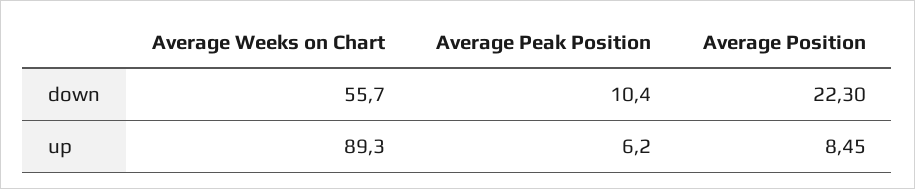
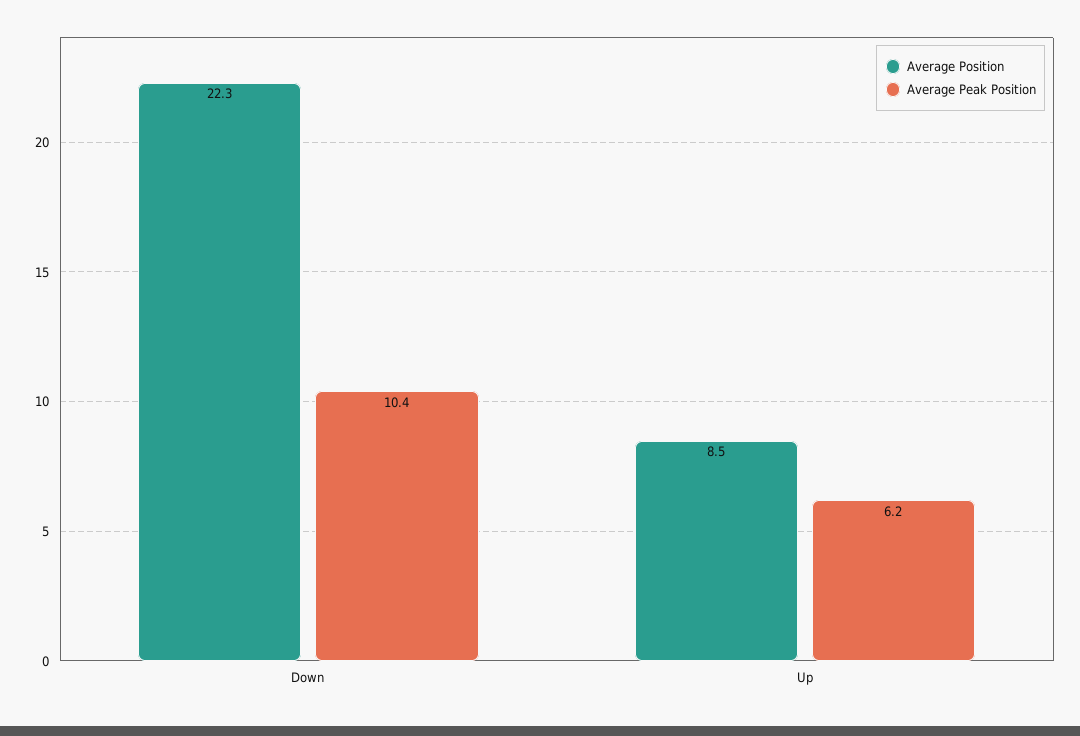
  {
-   "Average Weeks on Chart": {
-     "down": 55.7,
-     "up": 89.3
-   },
    "Average Peak Position": {
      "down": 10.4,
      "up": 6.2
    },
    "Average Position": {
      "down": 22.3,
      "up": 8.45
    }
  }

